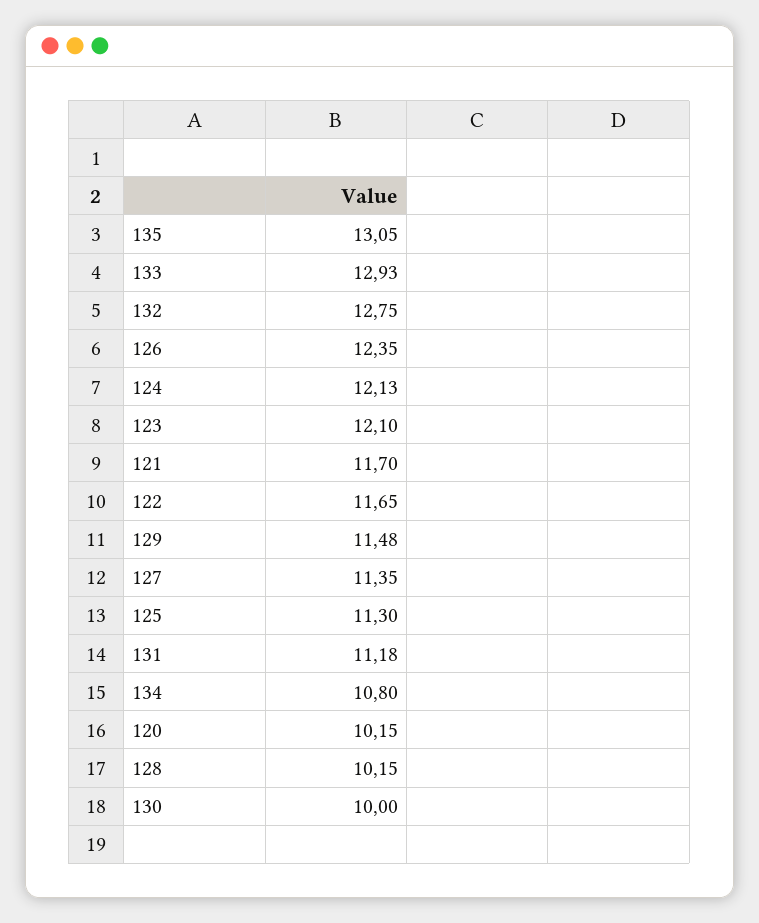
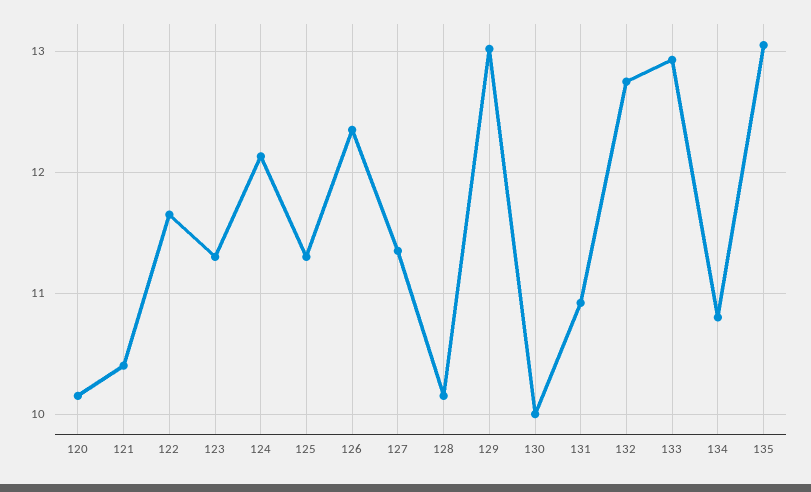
  {
    "135": 13.05,
    "133": 12.93,
    "132": 12.75,
    "126": 12.35,
    "124": 12.13,
-   "123": 12.1,
+   "123": 11.3,
-   "121": 11.7,
+   "121": 10.4,
    "122": 11.65,
-   "129": 11.48,
+   "129": 13,
    "127": 11.35,
    "125": 11.3,
-   "131": 11.18,
+   "131": 10.9,
    "134": 10.8,
    "120": 10.15,
    "128": 10.15,
    "130": 10
  }

